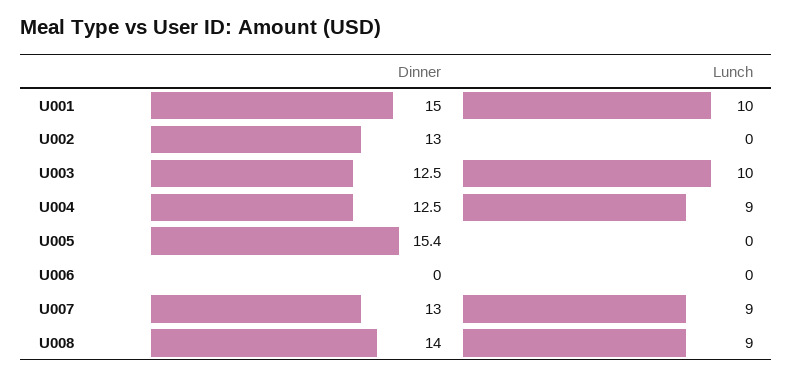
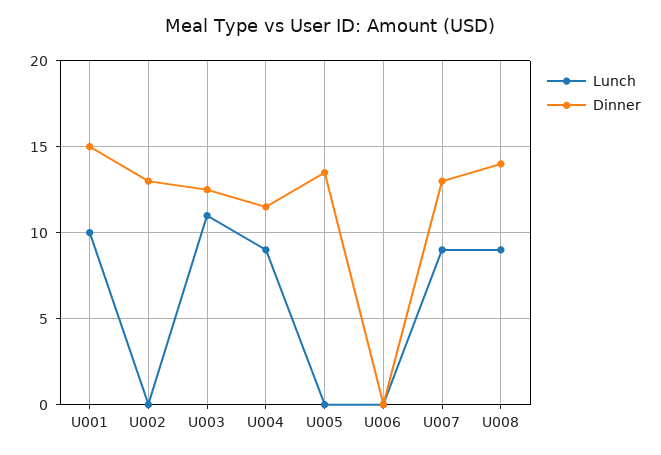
  {
    "Dinner": {
      "U001": 15,
      "U002": 13,
      "U003": 12.5,
-     "U004": 12.5,
+     "U004": 11.5,
-     "U005": 15.4,
+     "U005": 13.5,
      "U006": 0,
      "U007": 13,
      "U008": 14
    },
    "Lunch": {
      "U001": 10,
      "U002": 0,
-     "U003": 10,
+     "U003": 11,
      "U004": 9,
      "U005": 0,
      "U006": 0,
      "U007": 9,
      "U008": 9
    }
  }

